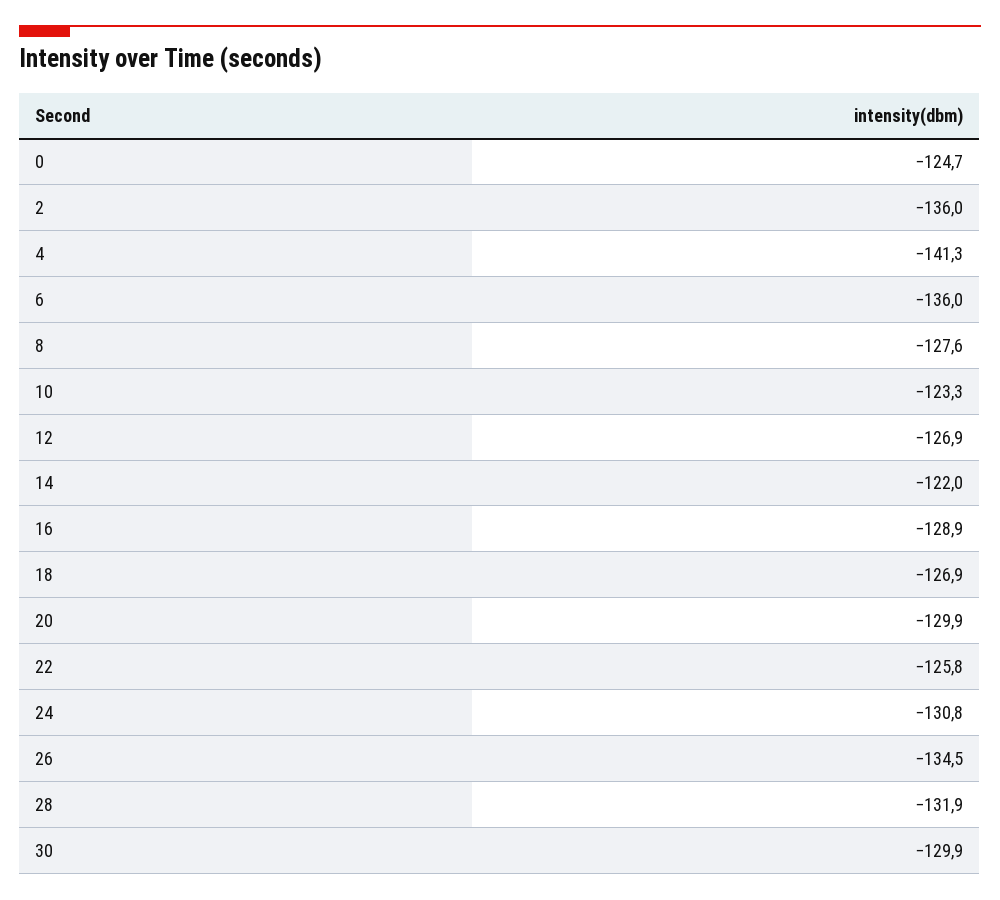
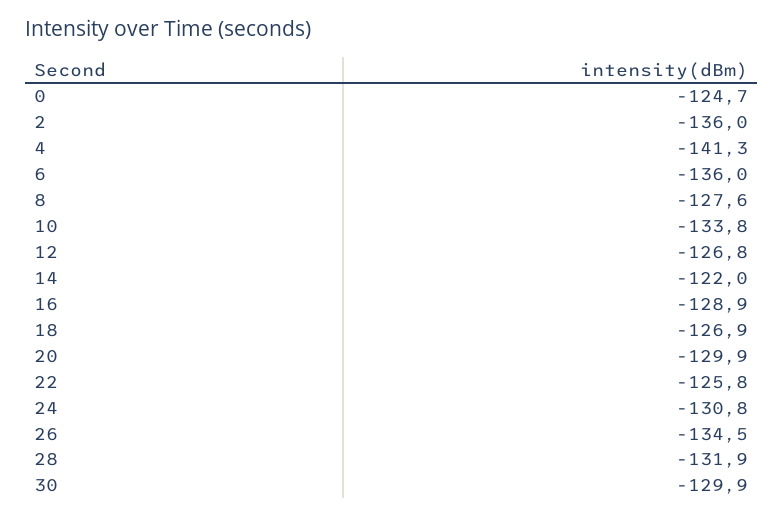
  {
    "0": -124.7,
    "2": -136,
    "4": -141.3,
    "6": -136,
    "8": -127.6,
-   "10": -123.3,
+   "10": -133.8,
-   "12": -126.9,
+   "12": -126.8,
    "14": -122,
    "16": -128.9,
    "18": -126.9,
    "20": -129.9,
    "22": -125.8,
    "24": -130.8,
    "26": -134.5,
    "28": -131.9,
    "30": -129.9
  }

